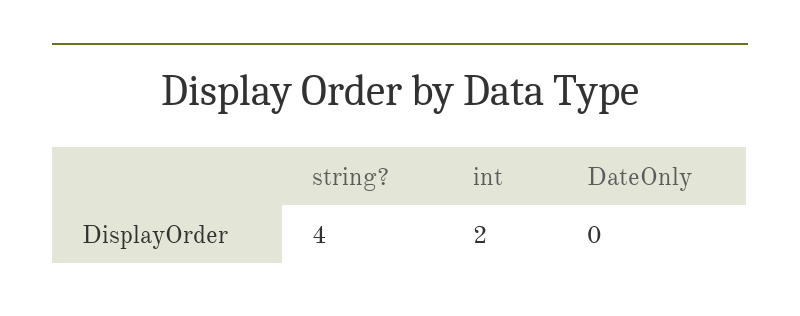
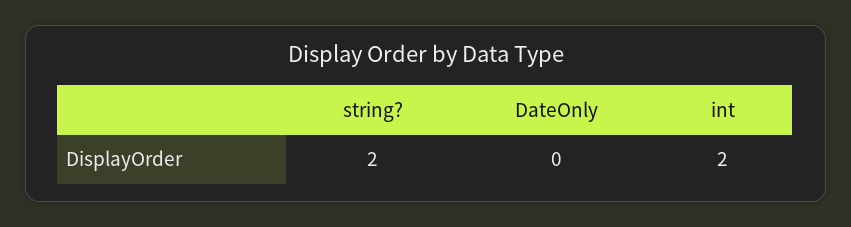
  {
-   "string?": 4,
+   "string?": 2,
    "int": 2,
    "DateOnly": 0
  }

